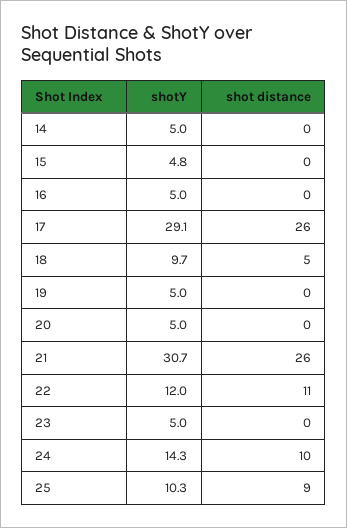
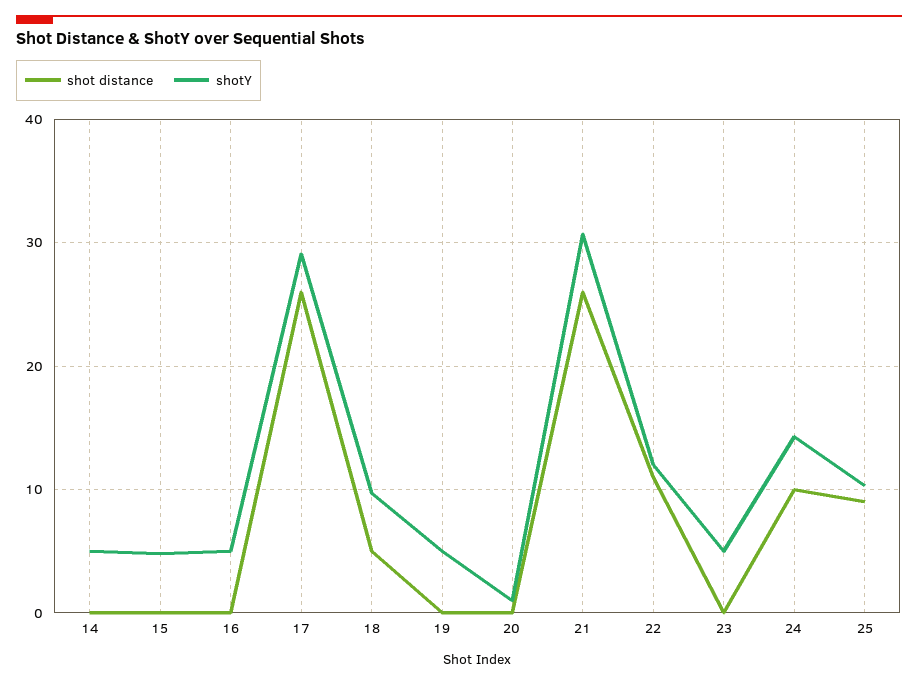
  {
    "shotY": {
      "14": 5,
      "15": 4.8,
      "16": 5,
      "17": 29.1,
      "18": 9.7,
      "19": 5,
-     "20": 5,
+     "20": 1,
      "21": 30.7,
      "22": 12,
      "23": 5,
      "24": 14.3,
      "25": 10.3
    },
    "shot distance": {
      "14": 0,
      "15": 0,
      "16": 0,
      "17": 26,
      "18": 5,
      "19": 0,
      "20": 0,
      "21": 26,
      "22": 11,
      "23": 0,
      "24": 10,
      "25": 9
    }
  }

